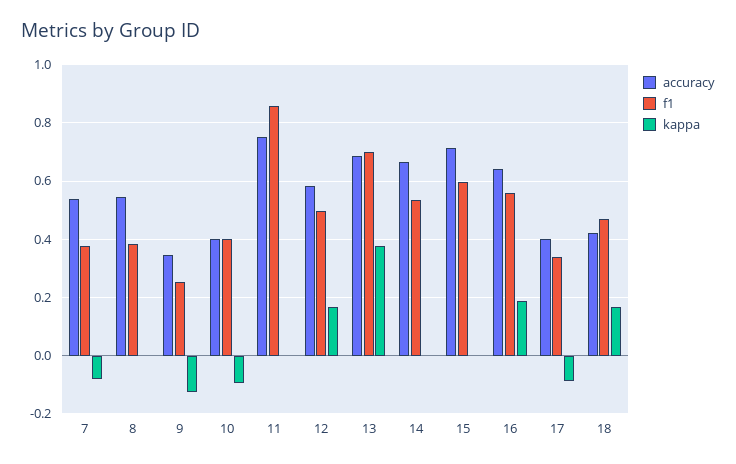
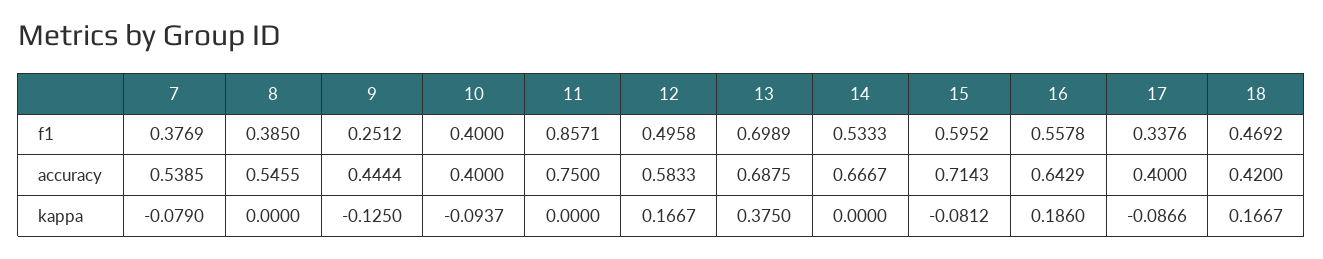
  {
    "accuracy": {
      "7": 0.5385,
      "8": 0.5455,
-     "9": 0.35,
+     "9": 0.4444,
      "10": 0.4,
      "11": 0.75,
      "12": 0.5833,
      "13": 0.6875,
      "14": 0.6667,
      "15": 0.7143,
      "16": 0.6429,
      "17": 0.4,
      "18": 0.42
    },
    "f1": {
      "7": 0.3769,
      "8": 0.385,
      "9": 0.2512,
      "10": 0.4,
      "11": 0.8571,
      "12": 0.4958,
      "13": 0.6989,
      "14": 0.5333,
      "15": 0.5952,
      "16": 0.5578,
      "17": 0.3376,
      "18": 0.4692
    },
    "kappa": {
      "7": -0.079,
      "8": 0,
      "9": -0.125,
      "10": -0.0937,
      "11": 0,
      "12": 0.1667,
      "13": 0.375,
      "14": 0,
-     "15": 0,
+     "15": -0.0812,
      "16": 0.186,
      "17": -0.0866,
      "18": 0.1667
    }
  }

